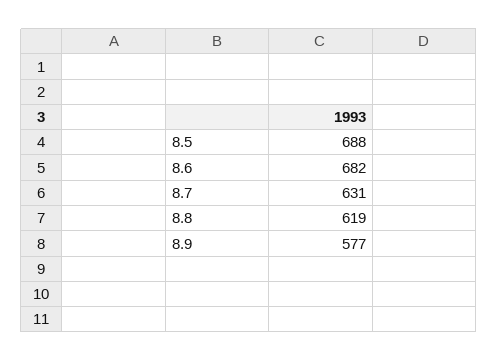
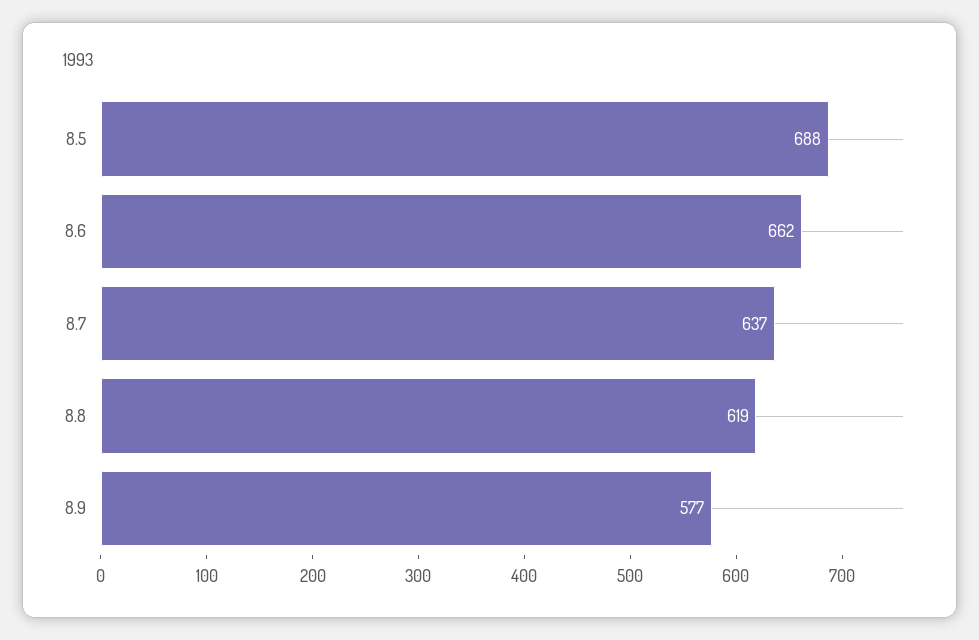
  {
    "8.5": 688,
-   "8.6": 682,
+   "8.6": 662,
-   "8.7": 631,
+   "8.7": 637,
    "8.8": 619,
    "8.9": 577
  }

